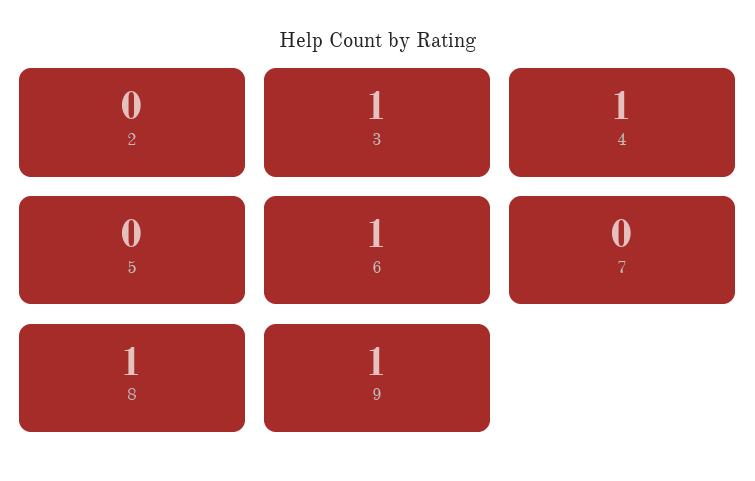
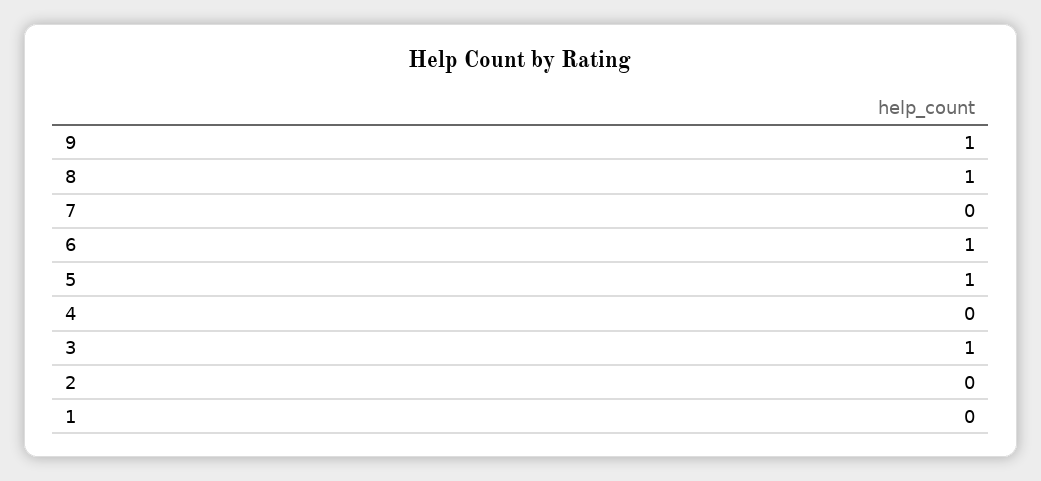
  {
    "2": 0,
    "3": 1,
-   "4": 1,
+   "4": 0,
-   "5": 0,
+   "5": 1,
    "6": 1,
    "7": 0,
    "8": 1,
-   "9": 1
+   "9": 1,
+   "1": 0
  }

